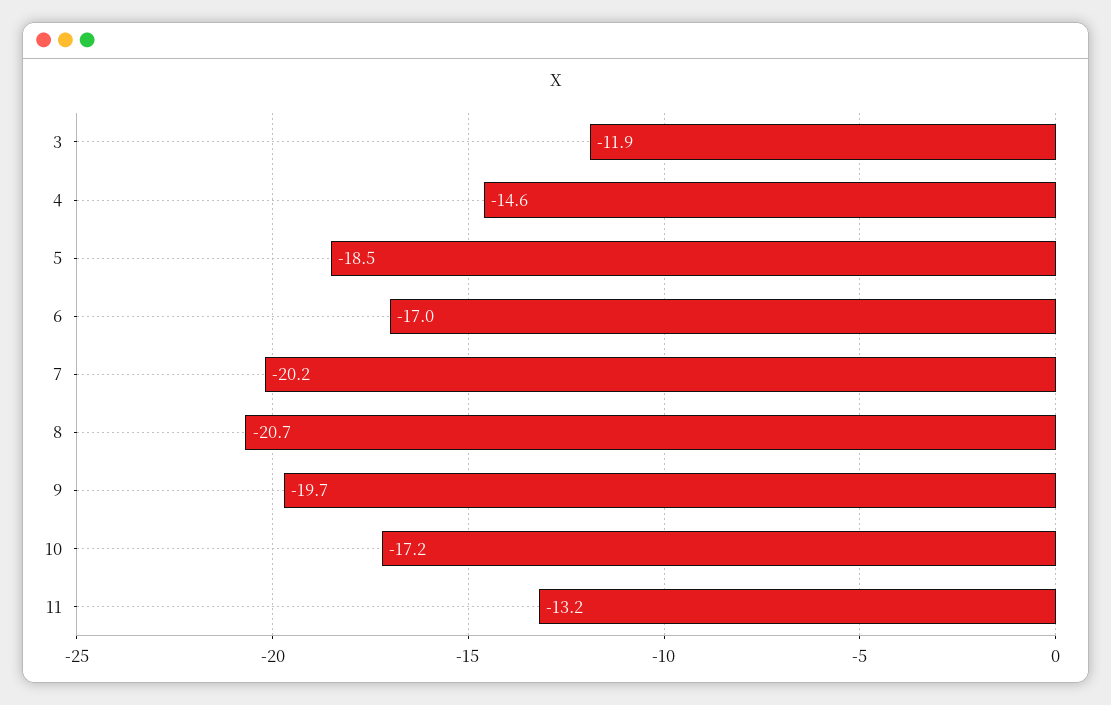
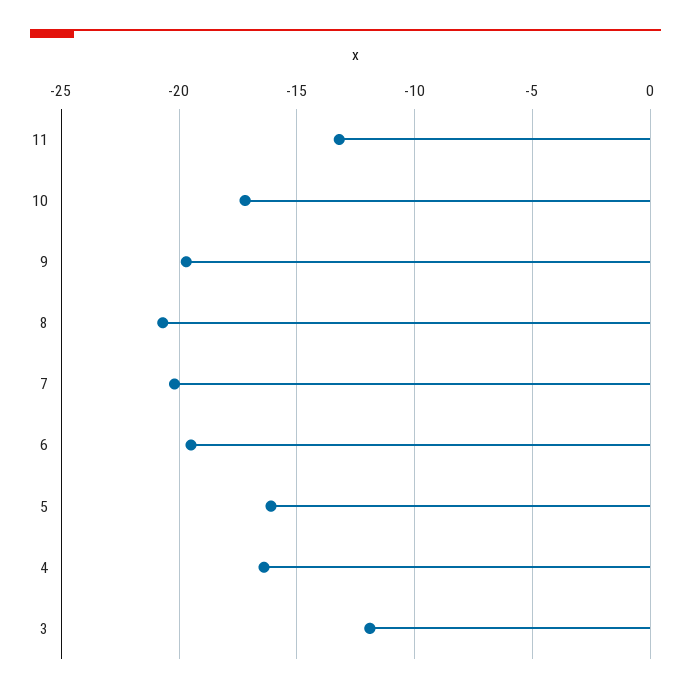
  {
    "3": -11.9,
-   "4": -14.6,
+   "4": -16.5,
-   "5": -18.5,
+   "5": -16,
-   "6": -17,
+   "6": -19.5,
    "7": -20.2,
    "8": -20.7,
    "9": -19.7,
    "10": -17.2,
    "11": -13.2
  }

